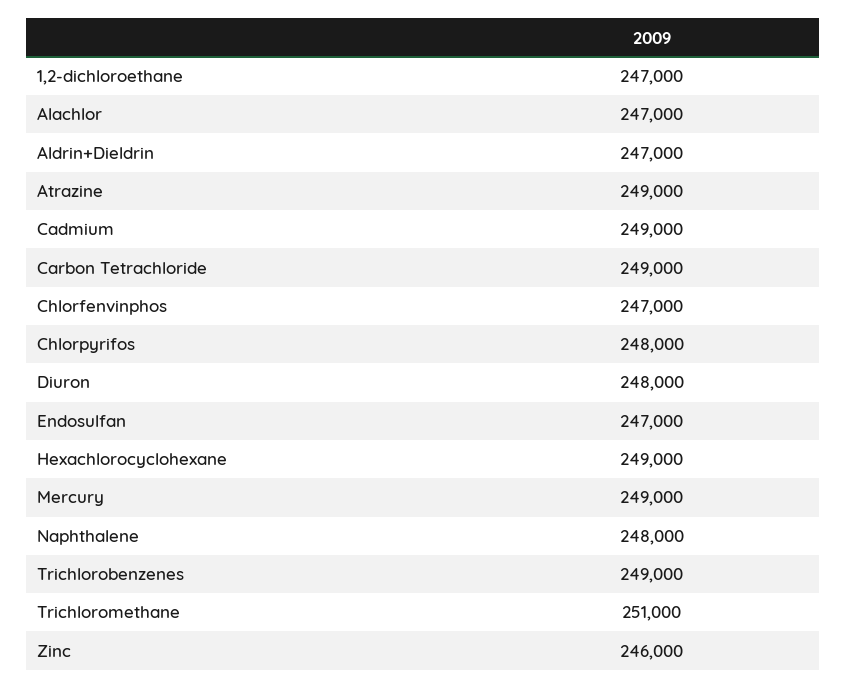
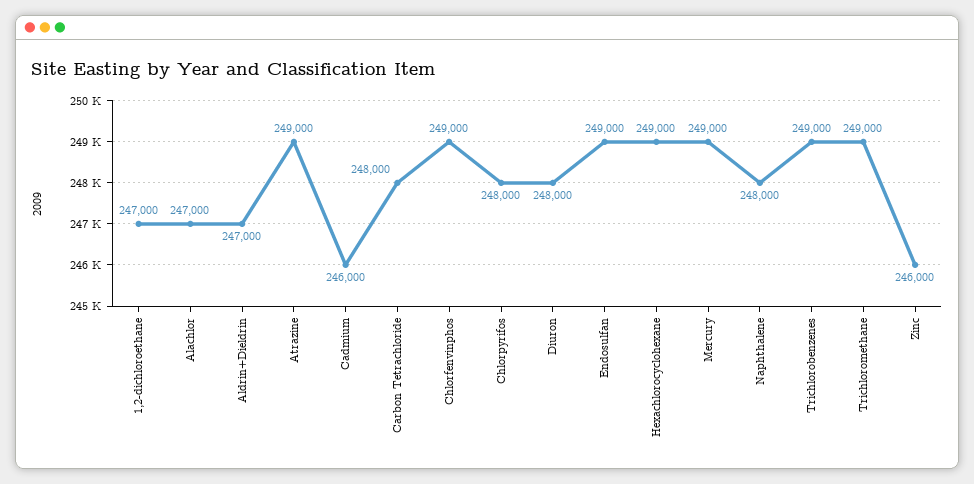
  {
    "1,2-dichloroethane": 247000,
    "Alachlor": 247000,
    "Aldrin+Dieldrin": 247000,
    "Atrazine": 249000,
-   "Cadmium": 249000,
+   "Cadmium": 246000,
-   "Carbon Tetrachloride": 249000,
+   "Carbon Tetrachloride": 248000,
-   "Chlorfenvinphos": 247000,
+   "Chlorfenvinphos": 249000,
    "Chlorpyrifos": 248000,
    "Diuron": 248000,
-   "Endosulfan": 247000,
+   "Endosulfan": 249000,
    "Hexachlorocyclohexane": 249000,
    "Mercury": 249000,
    "Naphthalene": 248000,
    "Trichlorobenzenes": 249000,
-   "Trichloromethane": 251000,
+   "Trichloromethane": 249000,
    "Zinc": 246000
  }

